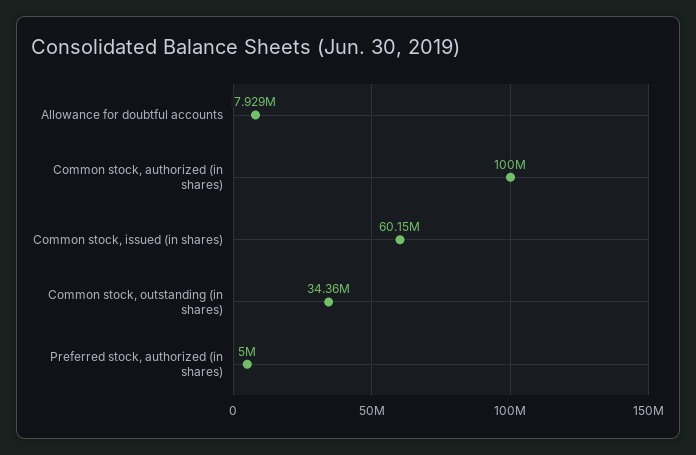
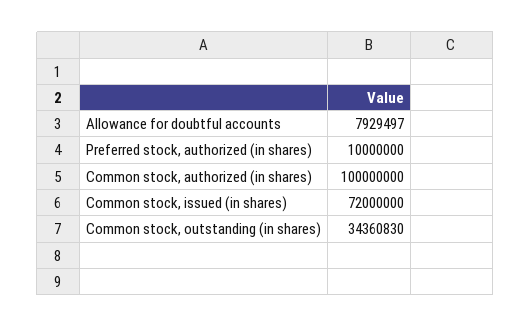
  {
    "Allowance for doubtful accounts": 7929497,
    "Common stock, authorized (in shares)": 100000000,
-   "Common stock, issued (in shares)": 60150000,
+   "Common stock, issued (in shares)": 72000000,
    "Common stock, outstanding (in shares)": 34360830,
-   "Preferred stock, authorized (in shares)": 5000000
+   "Preferred stock, authorized (in shares)": 10000000
  }

